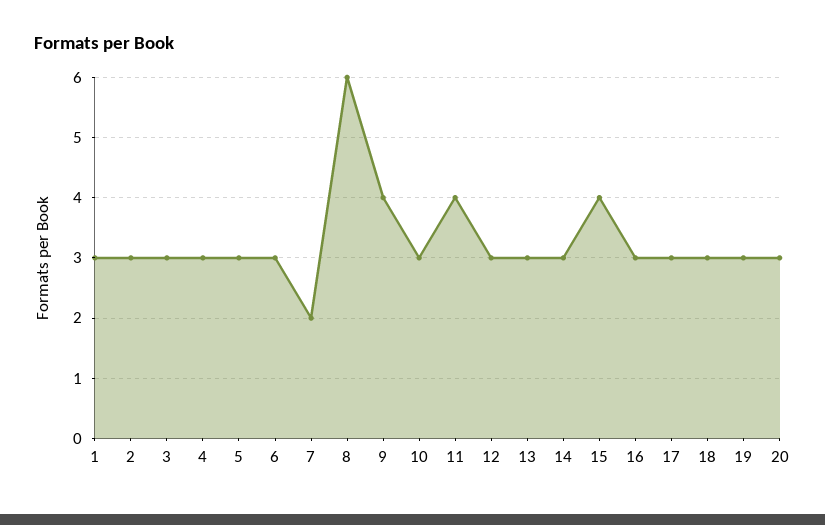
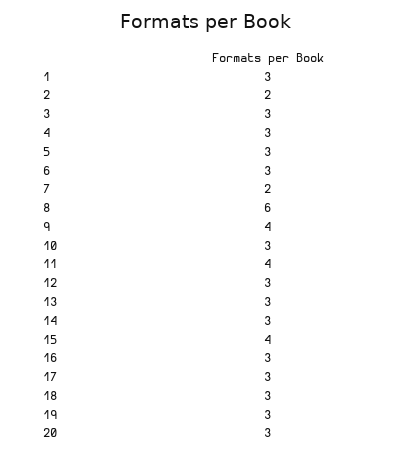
  {
    "1": 3,
-   "2": 3,
+   "2": 2,
    "3": 3,
    "4": 3,
    "5": 3,
    "6": 3,
    "7": 2,
    "8": 6,
    "9": 4,
    "10": 3,
    "11": 4,
    "12": 3,
    "13": 3,
    "14": 3,
    "15": 4,
    "16": 3,
    "17": 3,
    "18": 3,
    "19": 3,
    "20": 3
  }

